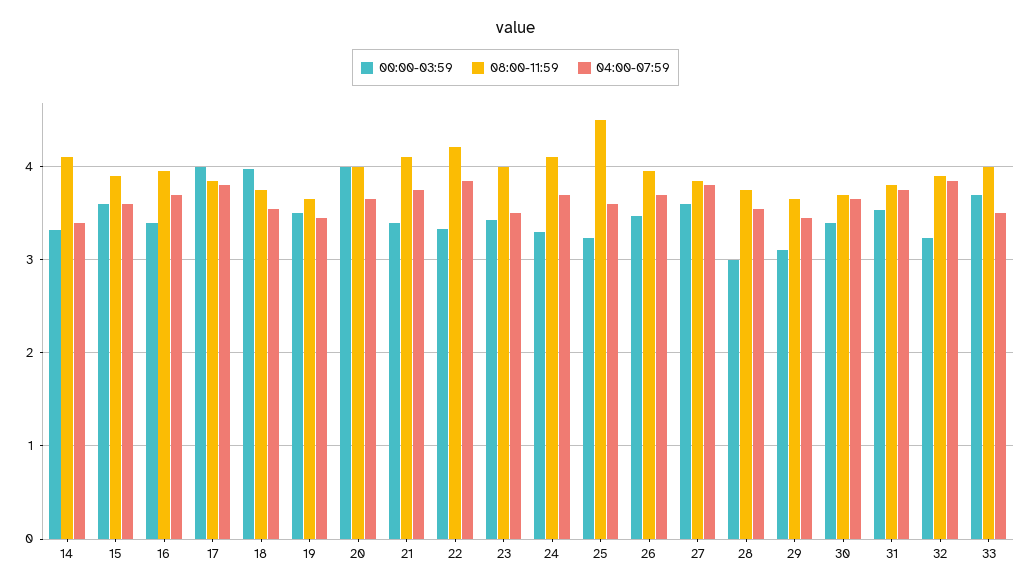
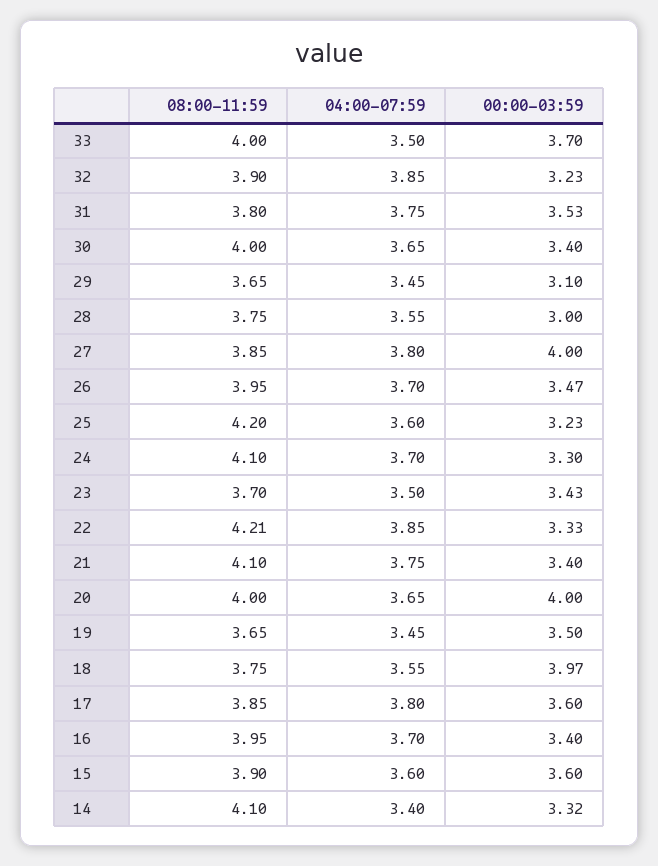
  {
    "00:00-03:59": {
      "14": 3.32,
      "15": 3.6,
      "16": 3.4,
-     "17": 4,
+     "17": 3.6,
      "18": 3.97,
      "19": 3.5,
      "20": 4,
      "21": 3.4,
      "22": 3.33,
      "23": 3.43,
      "24": 3.3,
      "25": 3.23,
      "26": 3.47,
-     "27": 3.6,
+     "27": 4,
      "28": 3,
      "29": 3.1,
      "30": 3.4,
      "31": 3.53,
      "32": 3.23,
      "33": 3.7
    },
    "08:00-11:59": {
      "14": 4.1,
      "15": 3.9,
      "16": 3.95,
      "17": 3.85,
      "18": 3.75,
      "19": 3.65,
      "20": 4,
      "21": 4.1,
      "22": 4.21,
-     "23": 4,
+     "23": 3.7,
      "24": 4.1,
-     "25": 4.5,
+     "25": 4.2,
      "26": 3.95,
      "27": 3.85,
      "28": 3.75,
      "29": 3.65,
-     "30": 3.7,
+     "30": 4,
      "31": 3.8,
      "32": 3.9,
      "33": 4
    },
    "04:00-07:59": {
      "14": 3.4,
      "15": 3.6,
      "16": 3.7,
      "17": 3.8,
      "18": 3.55,
      "19": 3.45,
      "20": 3.65,
      "21": 3.75,
      "22": 3.85,
      "23": 3.5,
      "24": 3.7,
      "25": 3.6,
      "26": 3.7,
      "27": 3.8,
      "28": 3.55,
      "29": 3.45,
      "30": 3.65,
      "31": 3.75,
      "32": 3.85,
      "33": 3.5
    }
  }

